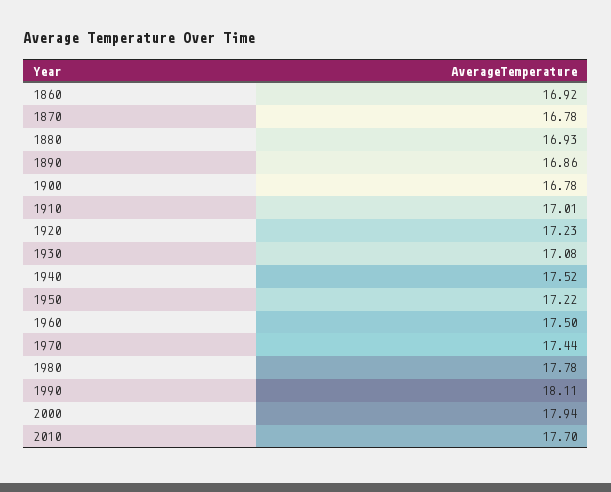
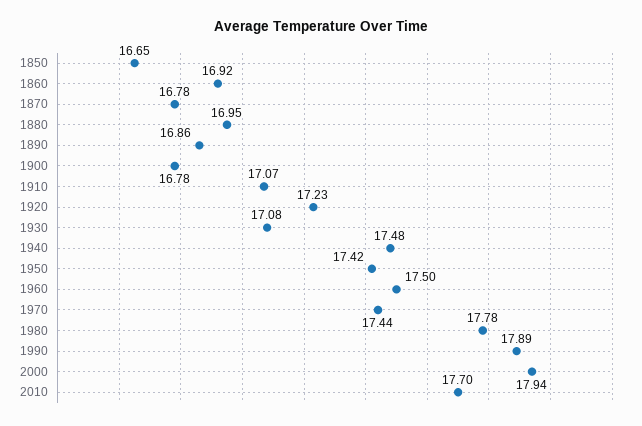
  {
    "1860": 16.92,
    "1870": 16.78,
-   "1880": 16.93,
+   "1880": 16.95,
    "1890": 16.86,
    "1900": 16.78,
-   "1910": 17.01,
+   "1910": 17.07,
    "1920": 17.23,
    "1930": 17.08,
-   "1940": 17.52,
+   "1940": 17.48,
-   "1950": 17.22,
+   "1950": 17.42,
    "1960": 17.5,
    "1970": 17.44,
    "1980": 17.78,
-   "1990": 18.11,
+   "1990": 17.89,
    "2000": 17.94,
-   "2010": 17.7
+   "2010": 17.7,
+   "1850": 16.65
  }

